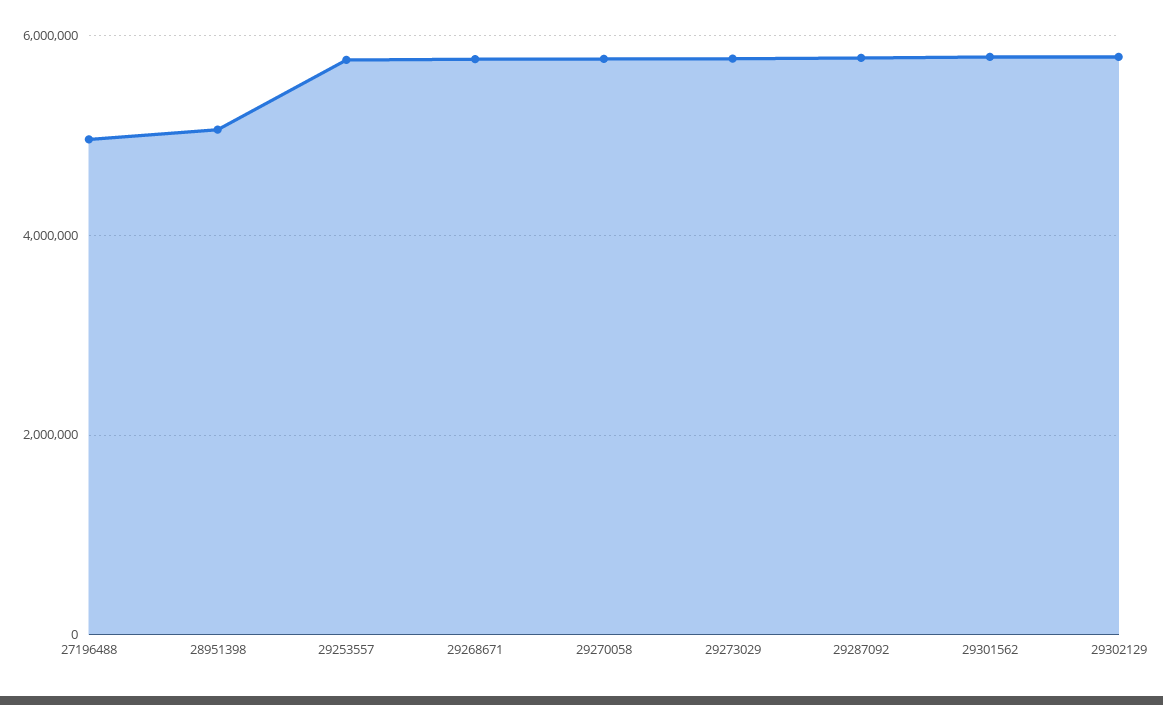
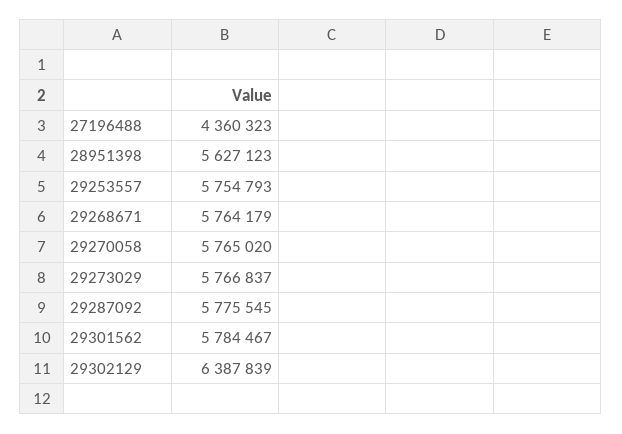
  {
-   "27196488": 5000000,
+   "27196488": 4360323,
-   "28951398": 5000000,
+   "28951398": 5627123,
    "29253557": 5754793,
    "29268671": 5764179,
    "29270058": 5765020,
    "29273029": 5766837,
    "29287092": 5775545,
    "29301562": 5784467,
-   "29302129": 5800000
+   "29302129": 6387839
  }

